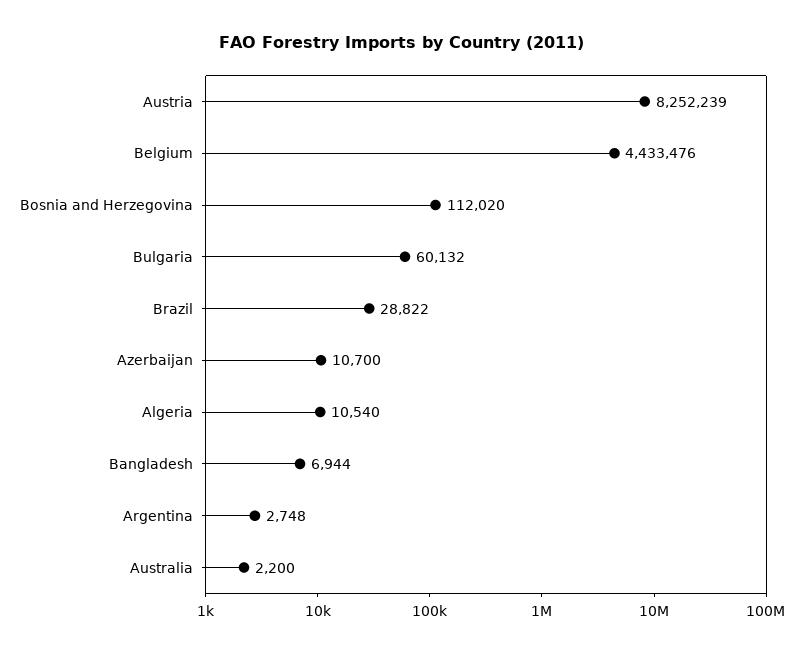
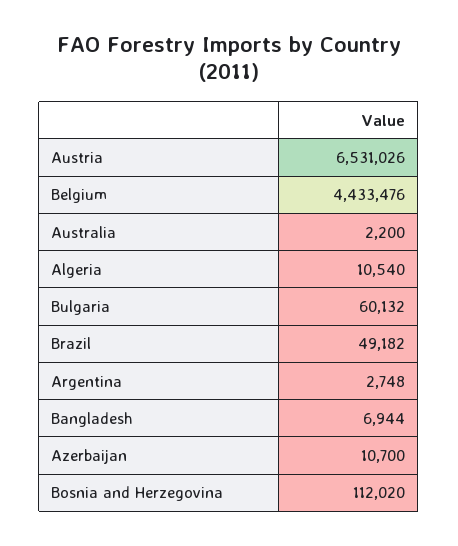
  {
-   "Austria": 8252239,
+   "Austria": 6531026,
    "Belgium": 4433476,
    "Bosnia and Herzegovina": 112020,
    "Bulgaria": 60132,
-   "Brazil": 28822,
+   "Brazil": 49182,
    "Azerbaijan": 10700,
    "Algeria": 10540,
    "Bangladesh": 6944,
    "Argentina": 2748,
    "Australia": 2200
  }

